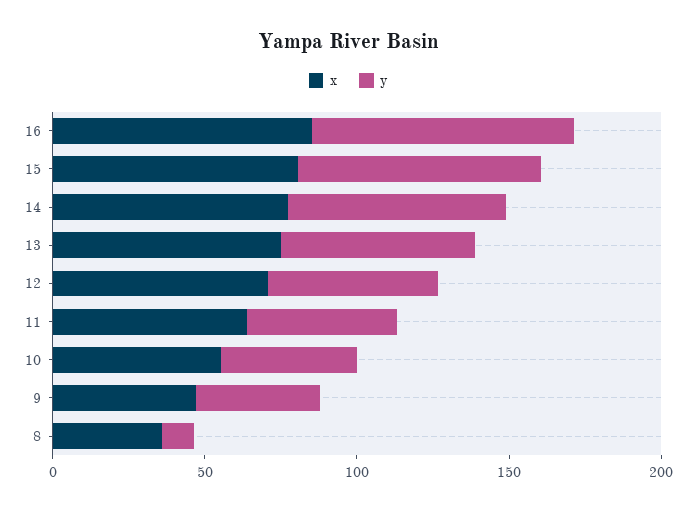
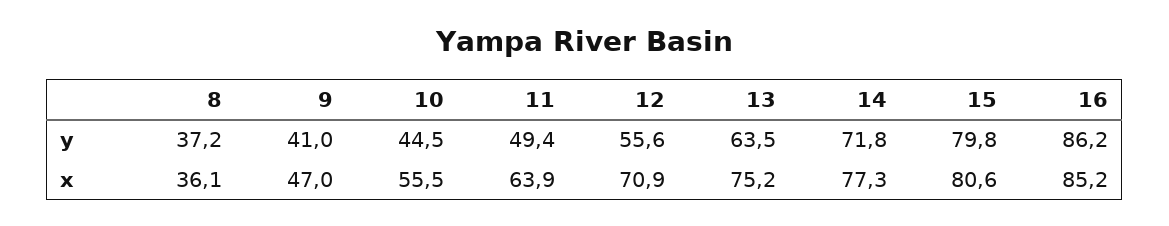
  {
    "x": {
      "16": 85.2,
      "15": 80.6,
      "14": 77.3,
      "13": 75.2,
      "12": 70.9,
      "11": 63.9,
      "10": 55.5,
      "9": 47,
      "8": 36.1
    },
    "y": {
      "16": 86.2,
      "15": 79.8,
      "14": 71.8,
      "13": 63.5,
      "12": 55.6,
      "11": 49.4,
      "10": 44.5,
      "9": 41,
-     "8": 10
+     "8": 37.2
    }
  }

